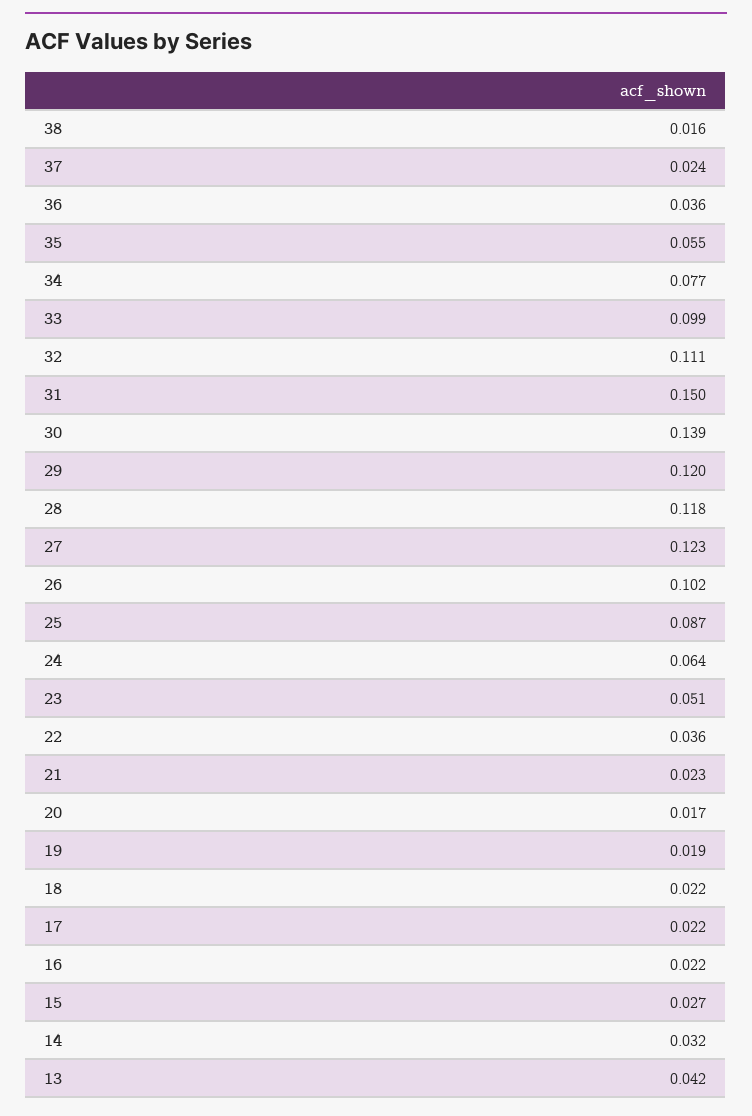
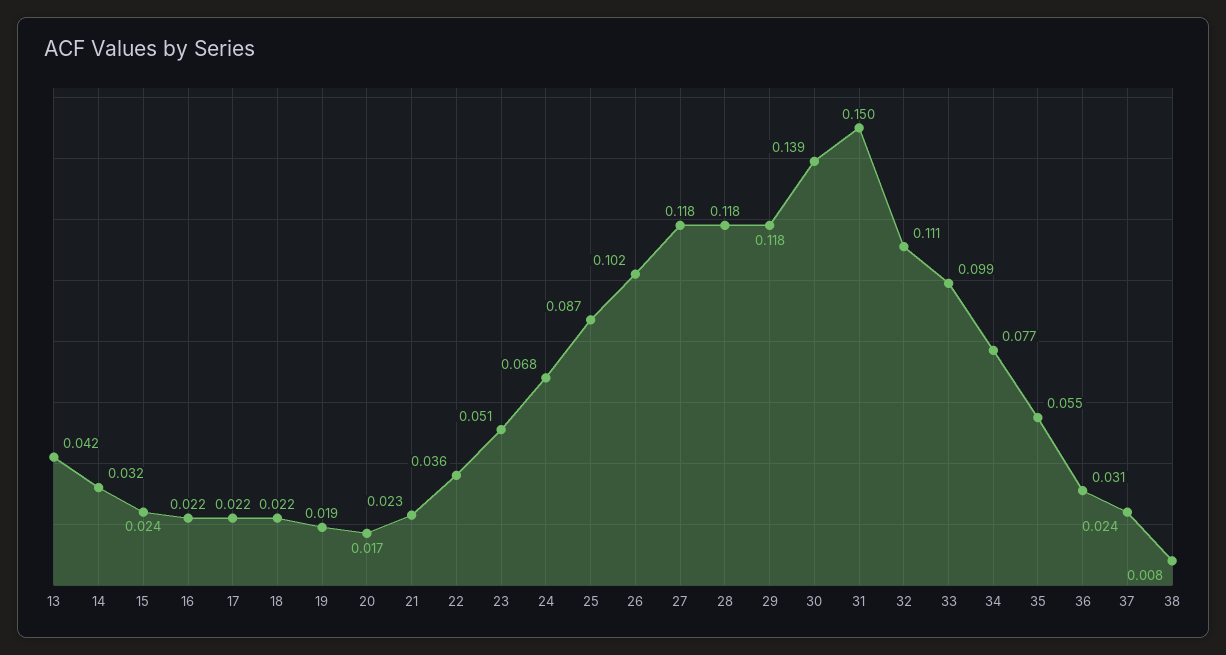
  {
-   "38": 0.016,
+   "38": 0.008,
    "37": 0.024,
-   "36": 0.036,
+   "36": 0.031,
    "35": 0.055,
    "34": 0.077,
    "33": 0.099,
    "32": 0.111,
    "31": 0.15,
    "30": 0.139,
-   "29": 0.12,
+   "29": 0.118,
    "28": 0.118,
-   "27": 0.123,
+   "27": 0.118,
    "26": 0.102,
    "25": 0.087,
-   "24": 0.064,
+   "24": 0.068,
    "23": 0.051,
    "22": 0.036,
    "21": 0.023,
    "20": 0.017,
    "19": 0.019,
    "18": 0.022,
    "17": 0.022,
    "16": 0.022,
-   "15": 0.027,
+   "15": 0.024,
    "14": 0.032,
    "13": 0.042
  }

